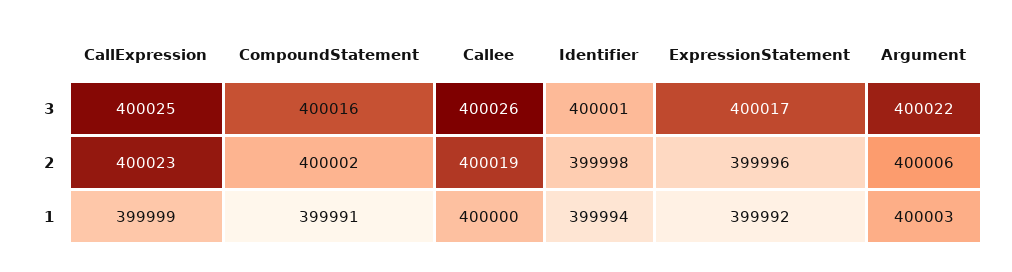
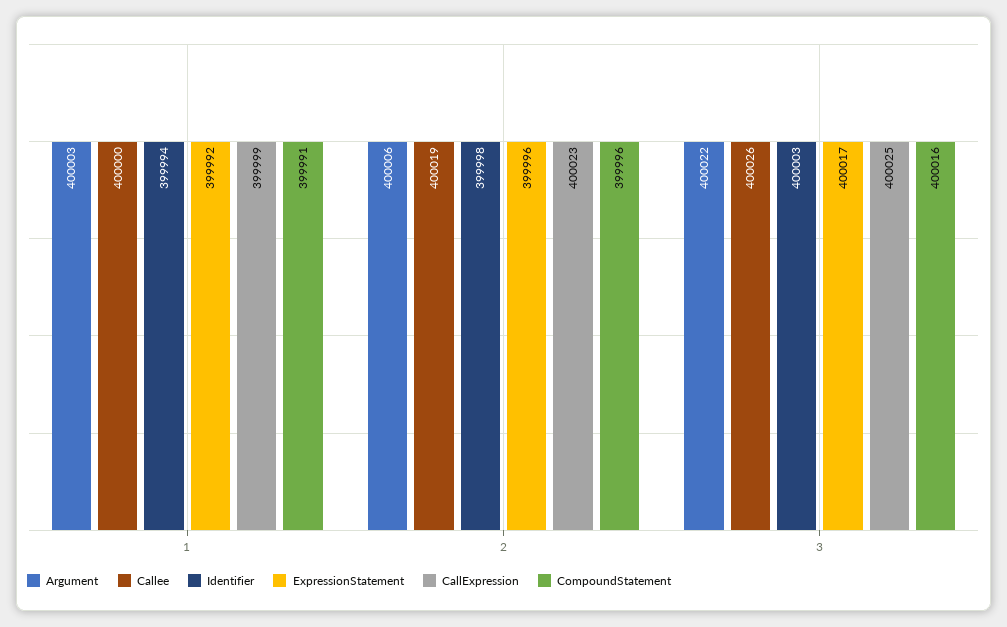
  {
    "CallExpression": {
      "3": 400025,
      "2": 400023,
      "1": 399999
    },
    "CompoundStatement": {
      "3": 400016,
-     "2": 400002,
+     "2": 399996,
      "1": 399991
    },
    "Callee": {
      "3": 400026,
      "2": 400019,
      "1": 400000
    },
    "Identifier": {
-     "3": 400001,
+     "3": 400003,
      "2": 399998,
      "1": 399994
    },
    "ExpressionStatement": {
      "3": 400017,
      "2": 399996,
      "1": 399992
    },
    "Argument": {
      "3": 400022,
      "2": 400006,
      "1": 400003
    }
  }

